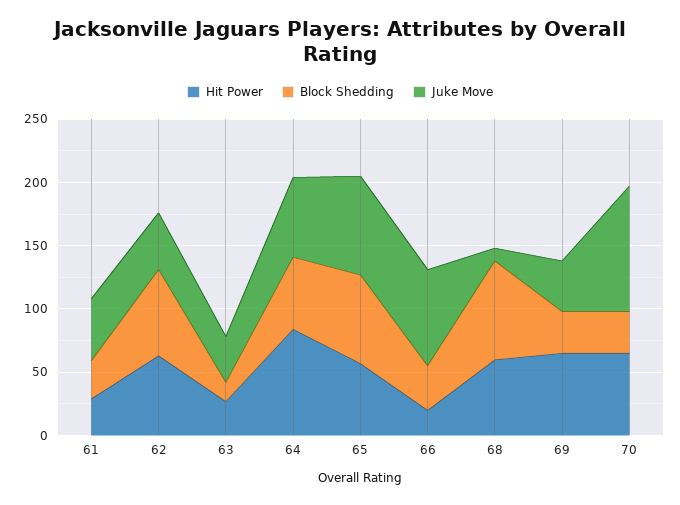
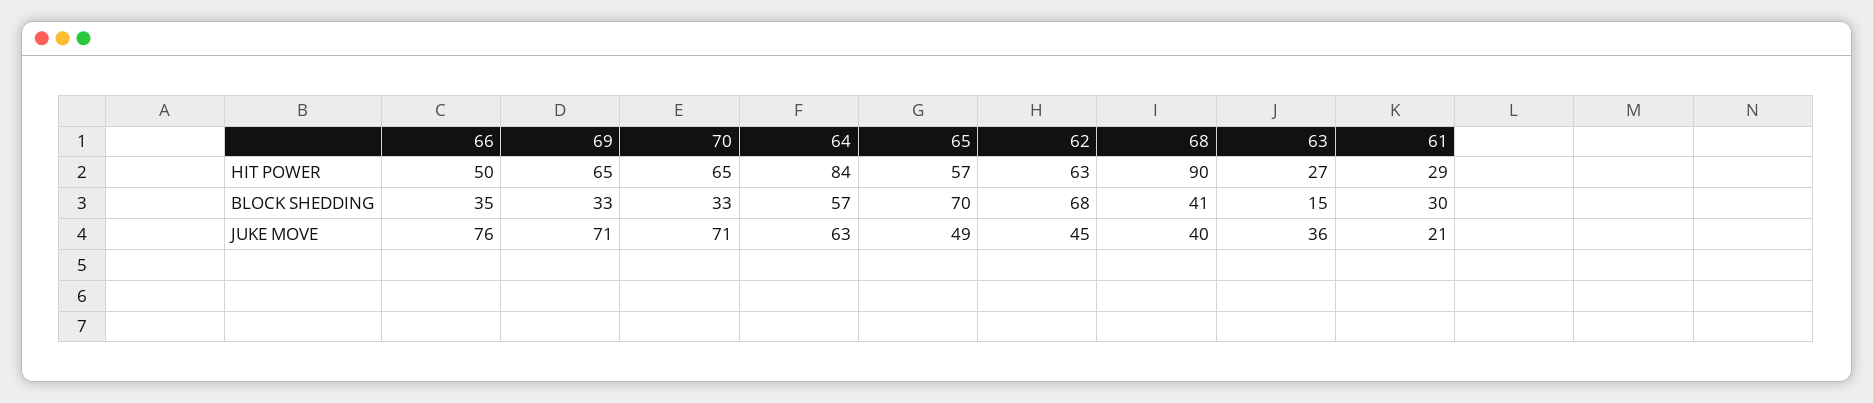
  {
    "Hit Power": {
      "61": 29,
      "62": 63,
      "63": 27,
      "64": 84,
      "65": 57,
-     "66": 20,
+     "66": 50,
-     "68": 60,
+     "68": 90,
      "69": 65,
      "70": 65
    },
    "Block Shedding": {
      "61": 30,
      "62": 68,
      "63": 15,
      "64": 57,
      "65": 70,
      "66": 35,
-     "68": 80,
+     "68": 41,
      "69": 33,
      "70": 33
    },
    "Juke Move": {
-     "61": 50,
+     "61": 21,
      "62": 45,
      "63": 36,
      "64": 63,
-     "65": 80,
+     "65": 49,
      "66": 76,
-     "68": 10,
+     "68": 40,
-     "69": 40,
+     "69": 71,
-     "70": 100
+     "70": 71
    }
  }

